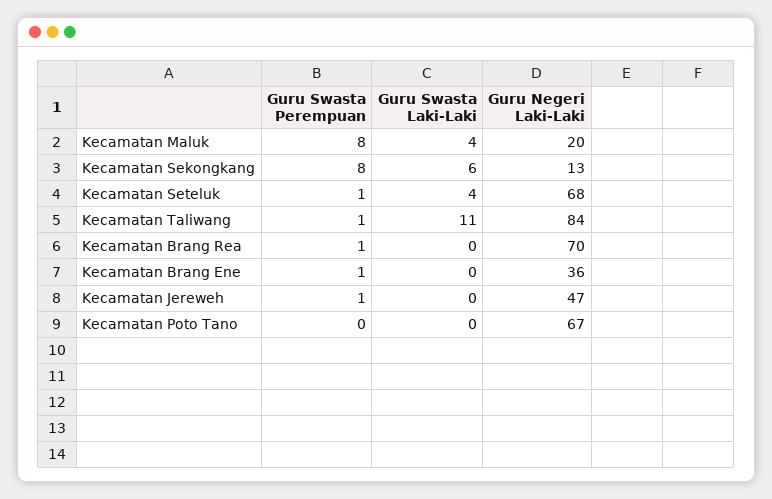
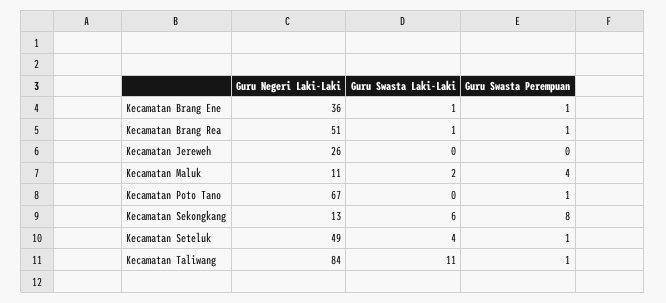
  {
    "Guru Swasta Perempuan": {
-     "Kecamatan Maluk": 8,
+     "Kecamatan Maluk": 4,
      "Kecamatan Sekongkang": 8,
      "Kecamatan Seteluk": 1,
      "Kecamatan Taliwang": 1,
      "Kecamatan Brang Rea": 1,
      "Kecamatan Brang Ene": 1,
-     "Kecamatan Jereweh": 1,
+     "Kecamatan Jereweh": 0,
-     "Kecamatan Poto Tano": 0
+     "Kecamatan Poto Tano": 1
    },
    "Guru Swasta Laki-Laki": {
-     "Kecamatan Maluk": 4,
+     "Kecamatan Maluk": 2,
      "Kecamatan Sekongkang": 6,
      "Kecamatan Seteluk": 4,
      "Kecamatan Taliwang": 11,
-     "Kecamatan Brang Rea": 0,
+     "Kecamatan Brang Rea": 1,
-     "Kecamatan Brang Ene": 0,
+     "Kecamatan Brang Ene": 1,
      "Kecamatan Jereweh": 0,
      "Kecamatan Poto Tano": 0
    },
    "Guru Negeri Laki-Laki": {
-     "Kecamatan Maluk": 20,
+     "Kecamatan Maluk": 11,
      "Kecamatan Sekongkang": 13,
-     "Kecamatan Seteluk": 68,
+     "Kecamatan Seteluk": 49,
      "Kecamatan Taliwang": 84,
-     "Kecamatan Brang Rea": 70,
+     "Kecamatan Brang Rea": 51,
      "Kecamatan Brang Ene": 36,
-     "Kecamatan Jereweh": 47,
+     "Kecamatan Jereweh": 26,
      "Kecamatan Poto Tano": 67
    }
  }

